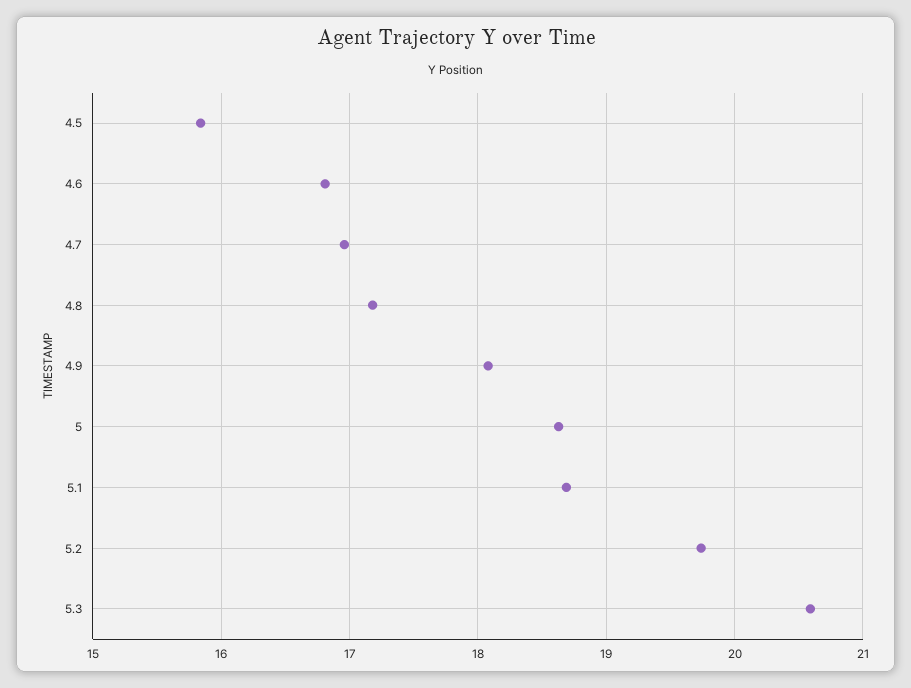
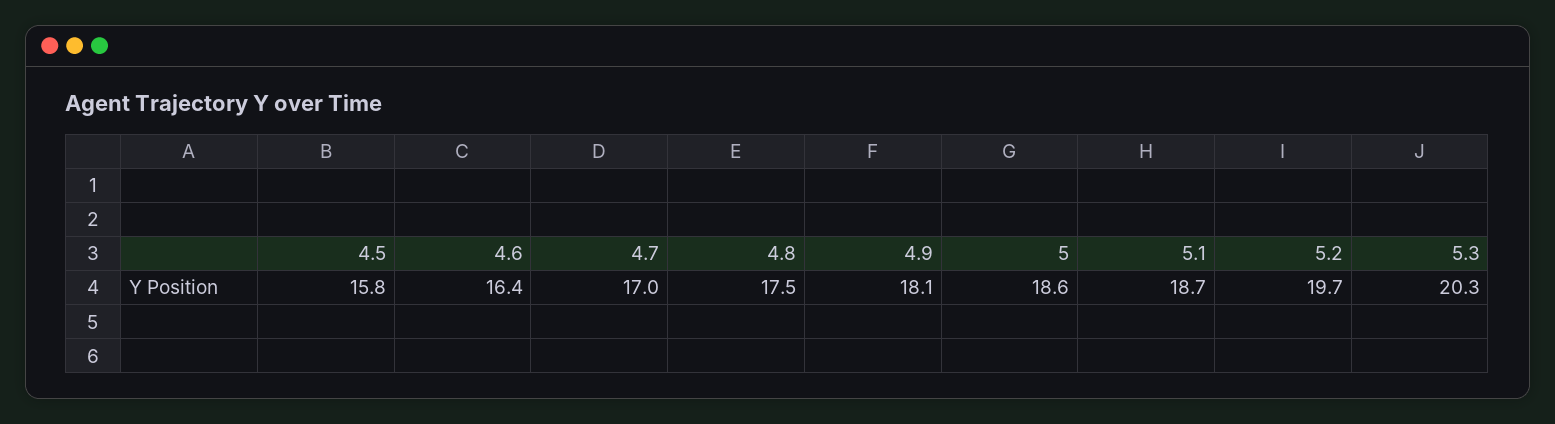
  {
    "4.5": 15.8,
-   "4.6": 16.8,
+   "4.6": 16.4,
    "4.7": 17,
-   "4.8": 17.2,
+   "4.8": 17.5,
    "4.9": 18.1,
    "5": 18.6,
    "5.1": 18.7,
    "5.2": 19.7,
-   "5.3": 20.6
+   "5.3": 20.3
  }

